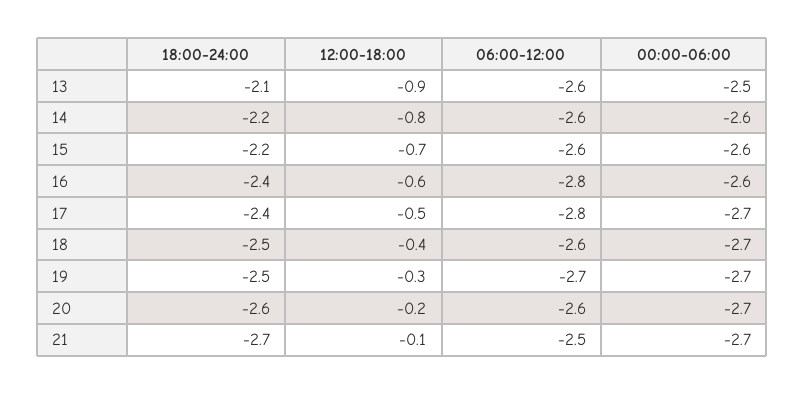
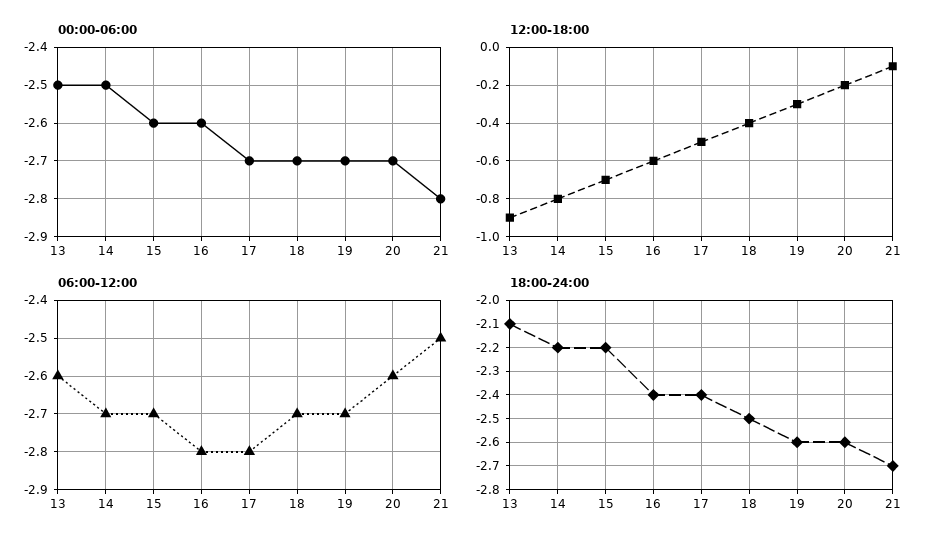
  {
    "18:00-24:00": {
      "13": -2.1,
      "14": -2.2,
      "15": -2.2,
      "16": -2.4,
      "17": -2.4,
      "18": -2.5,
-     "19": -2.5,
+     "19": -2.6,
      "20": -2.6,
      "21": -2.7
    },
    "12:00-18:00": {
      "13": -0.9,
      "14": -0.8,
      "15": -0.7,
      "16": -0.6,
      "17": -0.5,
      "18": -0.4,
      "19": -0.3,
      "20": -0.2,
      "21": -0.1
    },
    "06:00-12:00": {
      "13": -2.6,
-     "14": -2.6,
+     "14": -2.7,
-     "15": -2.6,
+     "15": -2.7,
      "16": -2.8,
      "17": -2.8,
-     "18": -2.6,
+     "18": -2.7,
      "19": -2.7,
      "20": -2.6,
      "21": -2.5
    },
    "00:00-06:00": {
      "13": -2.5,
-     "14": -2.6,
+     "14": -2.5,
      "15": -2.6,
      "16": -2.6,
      "17": -2.7,
      "18": -2.7,
      "19": -2.7,
      "20": -2.7,
-     "21": -2.7
+     "21": -2.8
    }
  }

